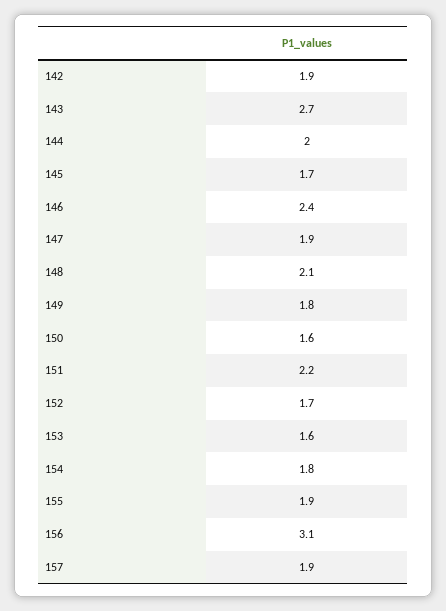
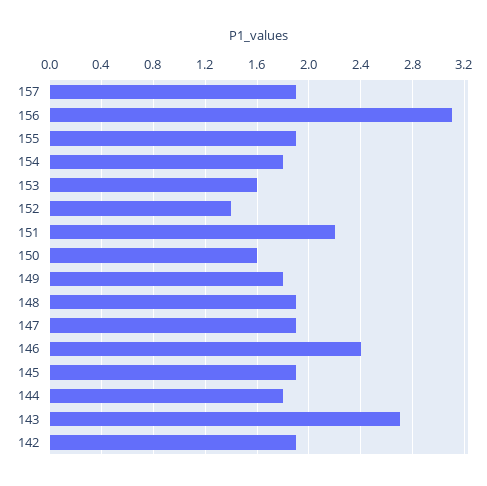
  {
    "142": 1.9,
    "143": 2.7,
-   "144": 2,
+   "144": 1.8,
-   "145": 1.7,
+   "145": 1.9,
    "146": 2.4,
    "147": 1.9,
-   "148": 2.1,
+   "148": 1.9,
    "149": 1.8,
    "150": 1.6,
    "151": 2.2,
-   "152": 1.7,
+   "152": 1.4,
    "153": 1.6,
    "154": 1.8,
    "155": 1.9,
    "156": 3.1,
    "157": 1.9
  }

